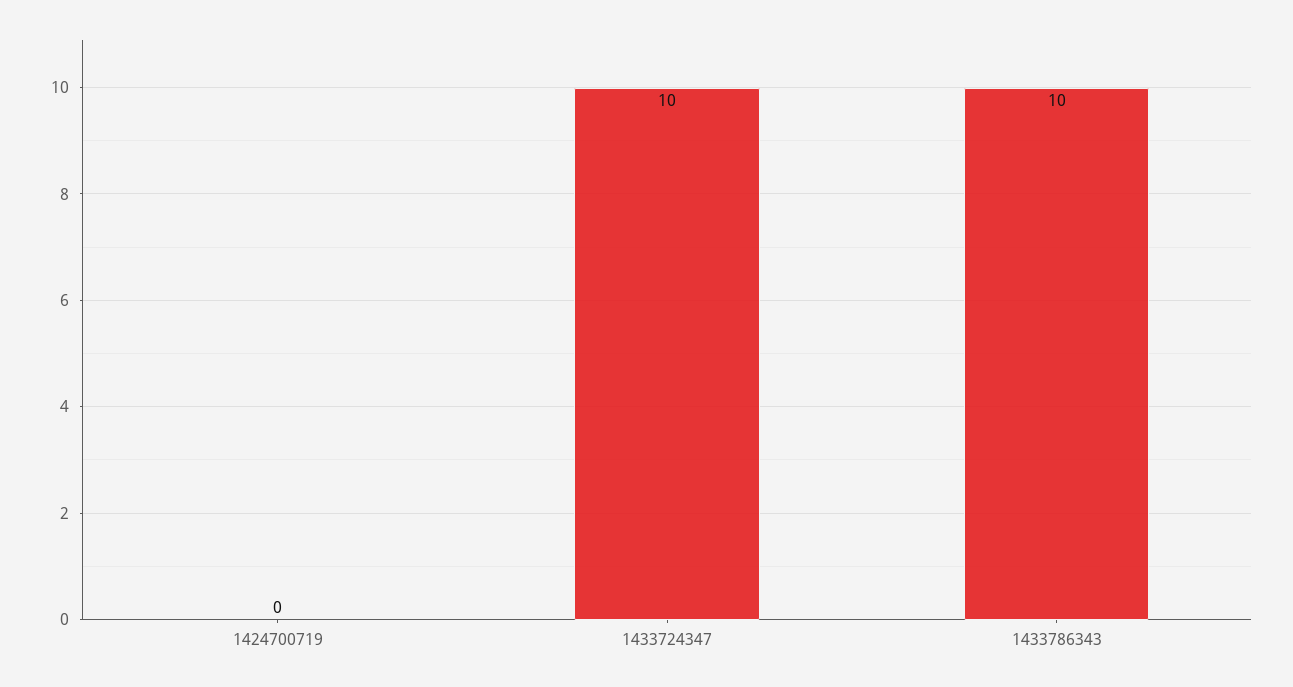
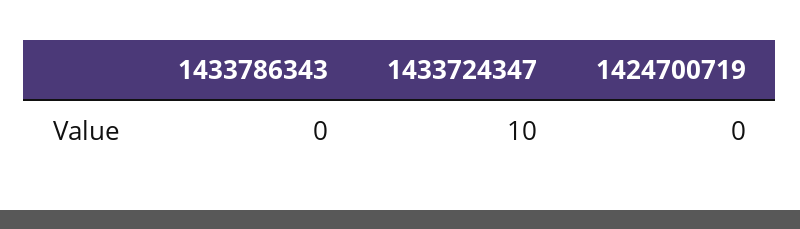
  {
    "1424700719": 0,
    "1433724347": 10,
-   "1433786343": 10
+   "1433786343": 0
  }

